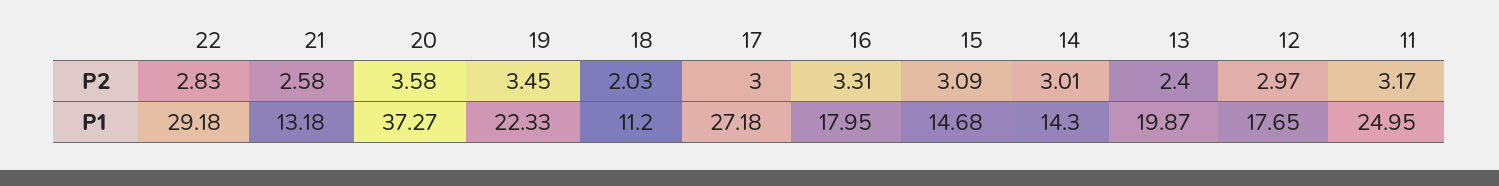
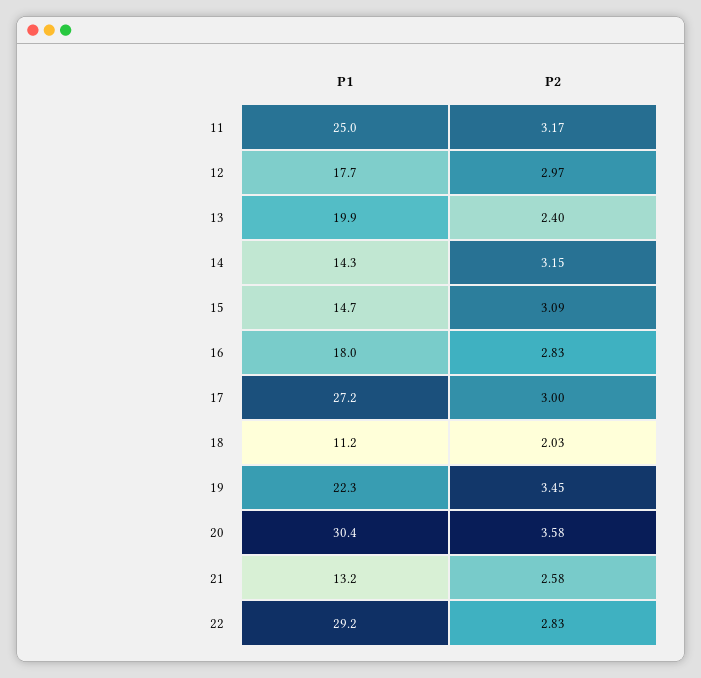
  {
    "22": {
      "P2": 2.83,
      "P1": 29.18
    },
    "21": {
      "P2": 2.58,
      "P1": 13.18
    },
    "20": {
      "P2": 3.58,
-     "P1": 37.27
+     "P1": 30.4
    },
    "19": {
      "P2": 3.45,
      "P1": 22.33
    },
    "18": {
      "P2": 2.03,
      "P1": 11.2
    },
    "17": {
      "P2": 3,
      "P1": 27.18
    },
    "16": {
-     "P2": 3.31,
+     "P2": 2.83,
      "P1": 17.95
    },
    "15": {
      "P2": 3.09,
      "P1": 14.68
    },
    "14": {
-     "P2": 3.01,
+     "P2": 3.15,
      "P1": 14.3
    },
    "13": {
      "P2": 2.4,
      "P1": 19.87
    },
    "12": {
      "P2": 2.97,
      "P1": 17.65
    },
    "11": {
      "P2": 3.17,
      "P1": 24.95
    }
  }

